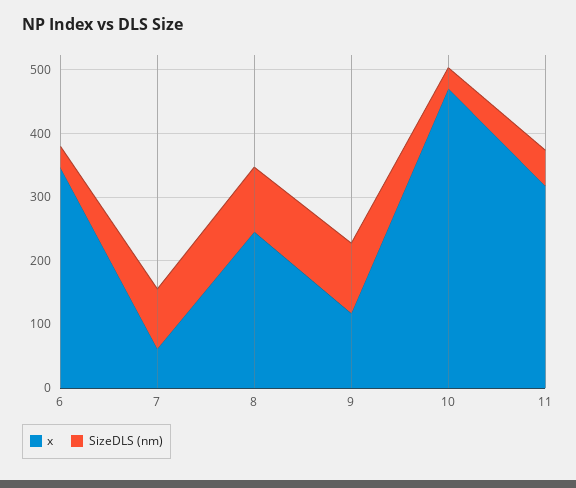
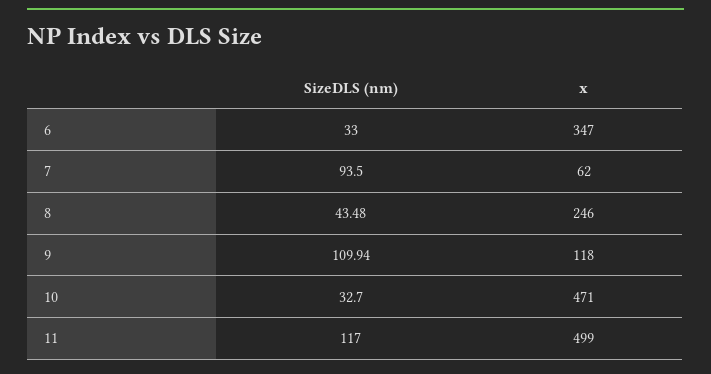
  {
    "x": {
      "6": 347,
      "7": 62,
      "8": 246,
      "9": 118,
      "10": 471,
-     "11": 320
+     "11": 499
    },
    "SizeDLS (nm)": {
      "6": 33,
      "7": 93.5,
-     "8": 100,
+     "8": 43.48,
      "9": 109.94,
      "10": 32.7,
-     "11": 60
+     "11": 117
    }
  }

